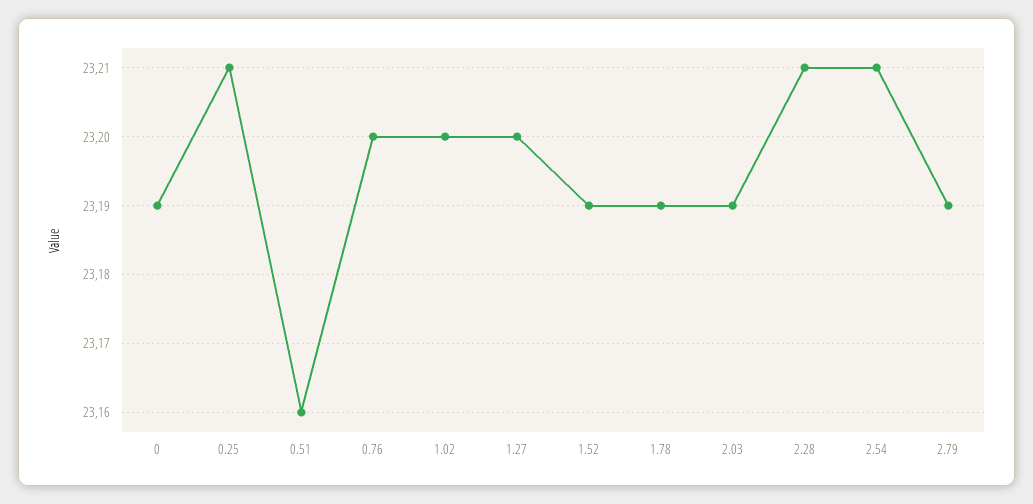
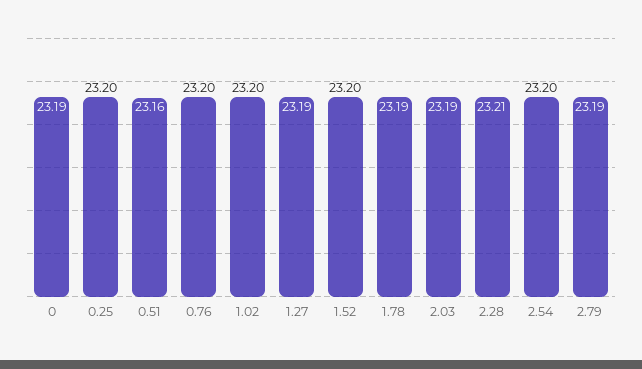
  {
    "0": 23.19,
-   "0.25": 23.21,
+   "0.25": 23.2,
    "0.51": 23.16,
    "0.76": 23.2,
    "1.02": 23.2,
-   "1.27": 23.2,
+   "1.27": 23.19,
-   "1.52": 23.19,
+   "1.52": 23.2,
    "1.78": 23.19,
    "2.03": 23.19,
    "2.28": 23.21,
-   "2.54": 23.21,
+   "2.54": 23.2,
    "2.79": 23.19
  }

